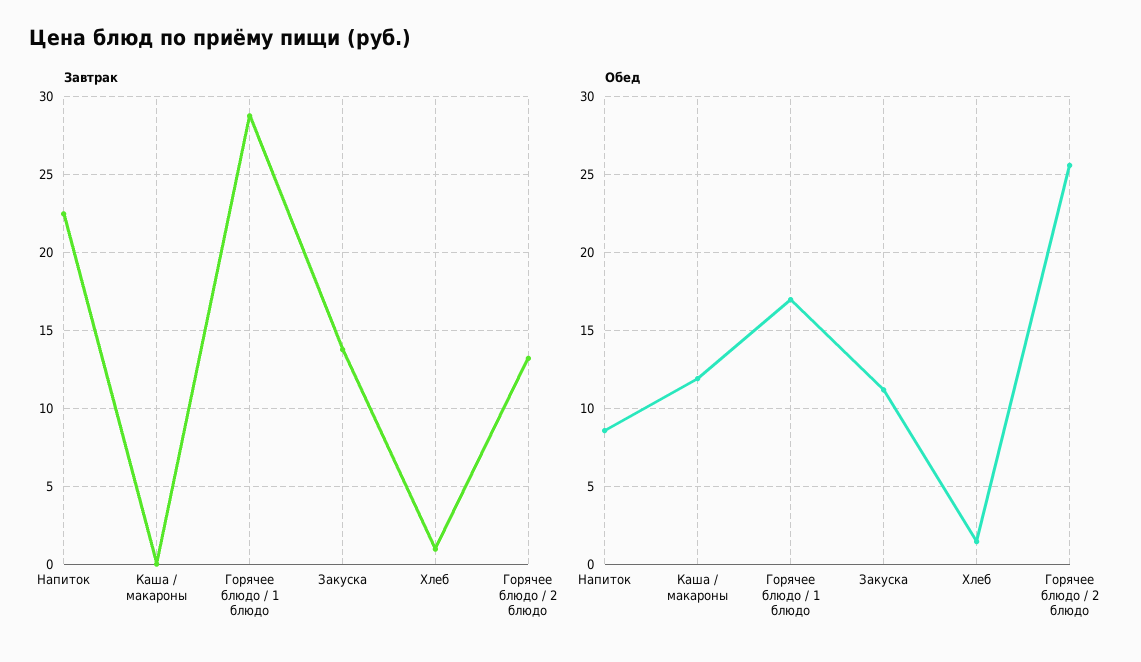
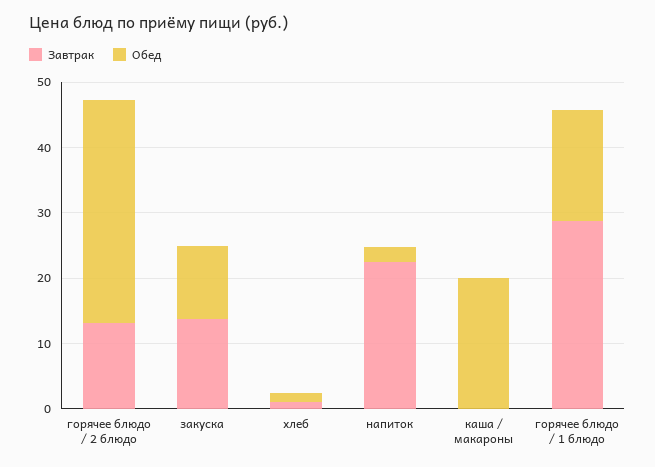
  {
    "Завтрак": {
      "Напиток": 22.5,
      "Каша / макароны": 0,
      "Горячее блюдо / 1 блюдо": 28.5,
      "Закуска": 14,
      "Хлеб": 1,
      "Горячее блюдо / 2 блюдо": 13
    },
    "Обед": {
-     "Напиток": 8.5,
+     "Напиток": 2,
-     "Каша / макароны": 12,
+     "Каша / макароны": 20,
      "Горячее блюдо / 1 блюдо": 17,
      "Закуска": 11,
      "Хлеб": 1.5,
-     "Горячее блюдо / 2 блюдо": 25.5
+     "Горячее блюдо / 2 блюдо": 34
    }
  }

